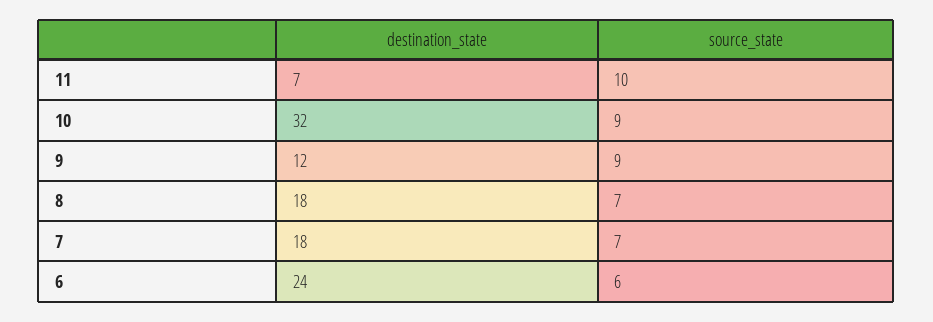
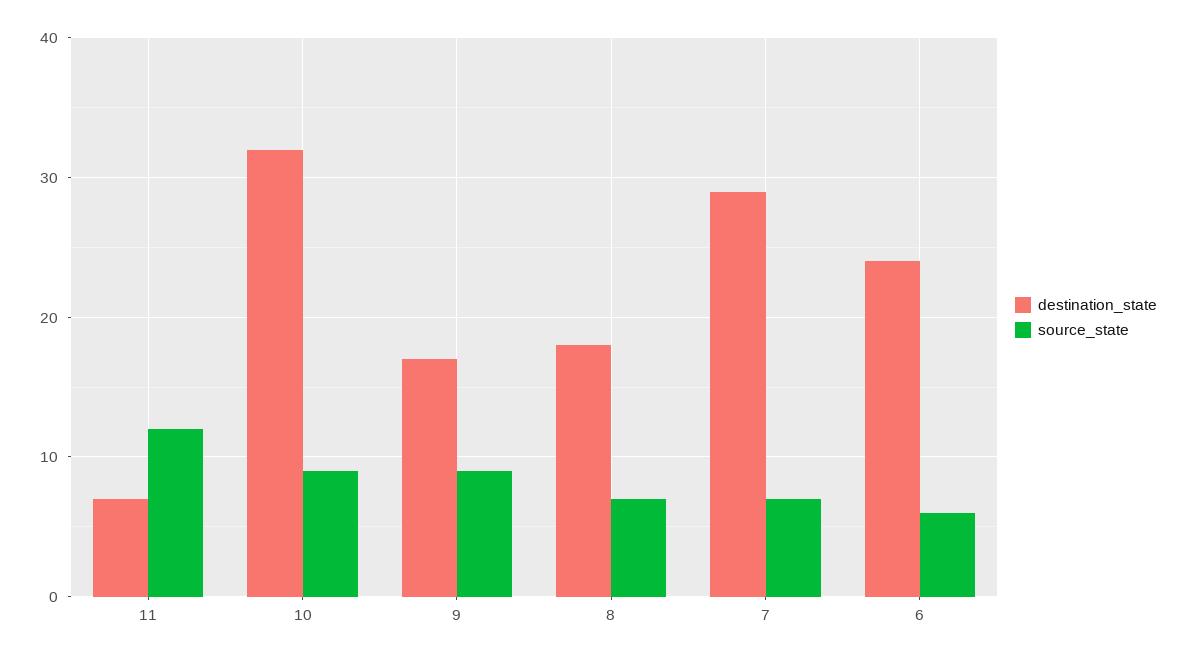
  {
    "destination_state": {
      "11": 7,
      "10": 32,
-     "9": 12,
+     "9": 17,
      "8": 18,
-     "7": 18,
+     "7": 29,
      "6": 24
    },
    "source_state": {
-     "11": 10,
+     "11": 12,
      "10": 9,
      "9": 9,
      "8": 7,
      "7": 7,
      "6": 6
    }
  }

